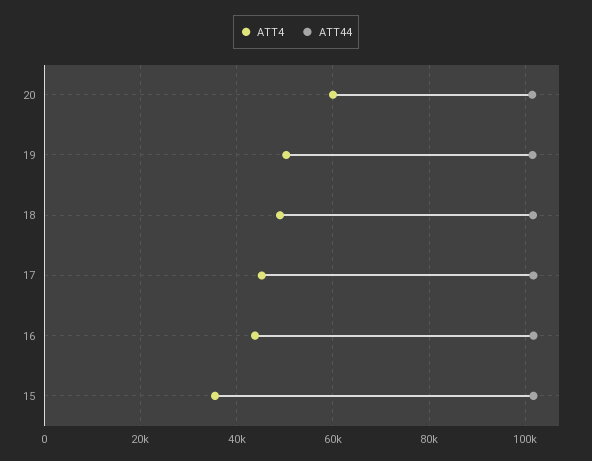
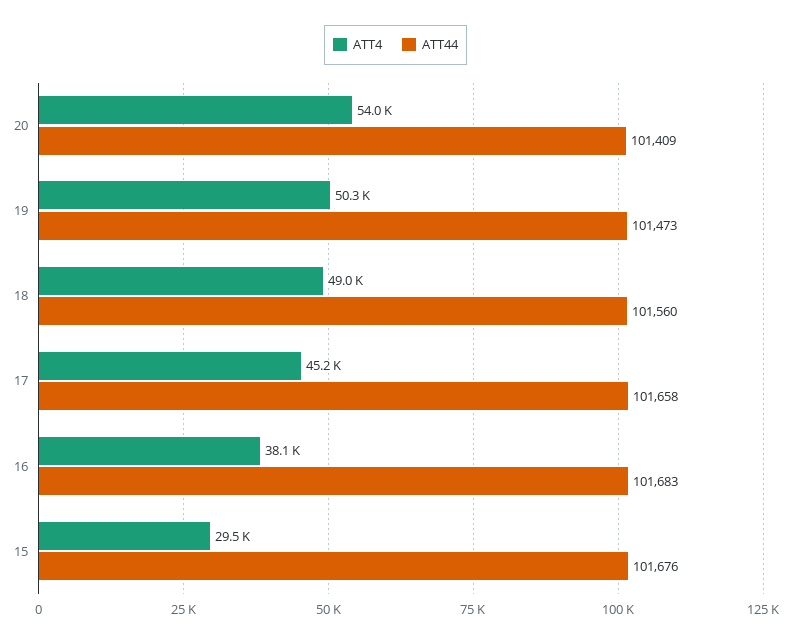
  {
    "ATT4": {
-     "20": 60000,
+     "20": 54000,
      "19": 50300,
      "18": 49000,
      "17": 45200,
-     "16": 44000,
+     "16": 38100,
-     "15": 36000
+     "15": 29500
    },
    "ATT44": {
      "20": 101409,
      "19": 101473,
      "18": 101560,
      "17": 101658,
      "16": 101683,
      "15": 101676
    }
  }

